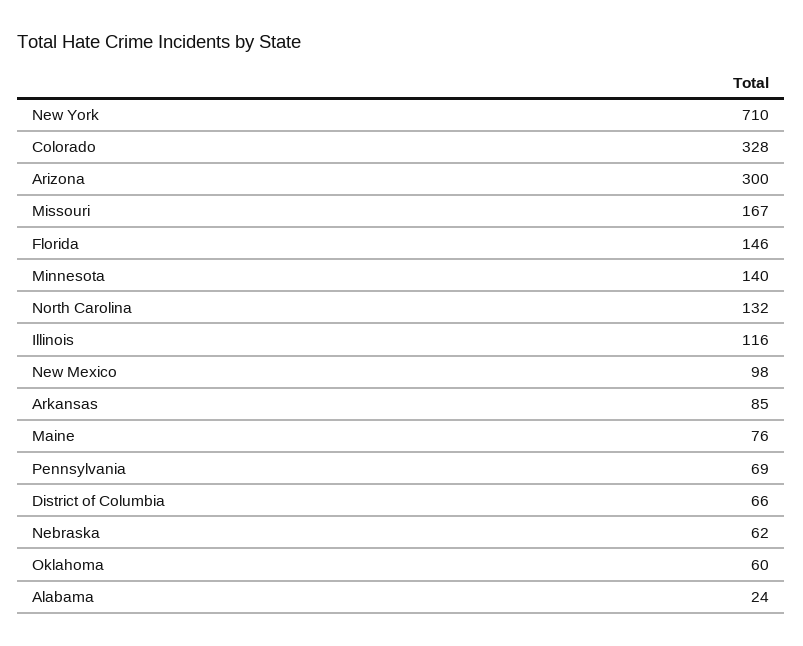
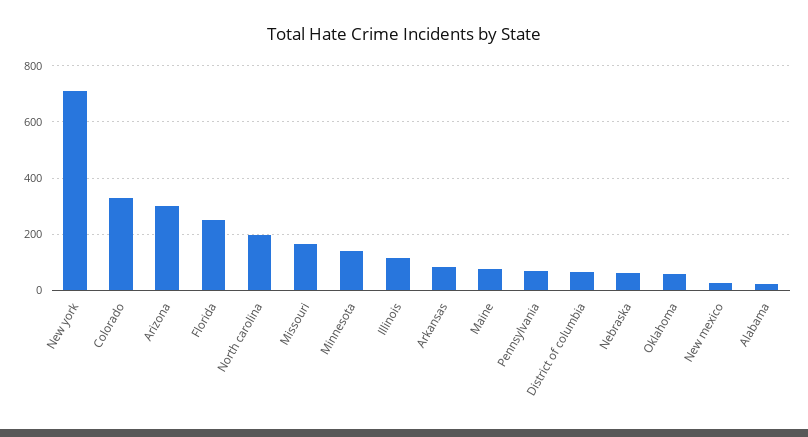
  {
    "New York": 710,
    "Colorado": 328,
    "Arizona": 300,
    "Missouri": 167,
-   "Florida": 146,
+   "Florida": 250,
    "Minnesota": 140,
-   "North Carolina": 132,
+   "North Carolina": 200,
    "Illinois": 116,
-   "New Mexico": 98,
+   "New Mexico": 25,
    "Arkansas": 85,
    "Maine": 76,
    "Pennsylvania": 69,
    "District of Columbia": 66,
    "Nebraska": 62,
    "Oklahoma": 60,
    "Alabama": 24
  }

